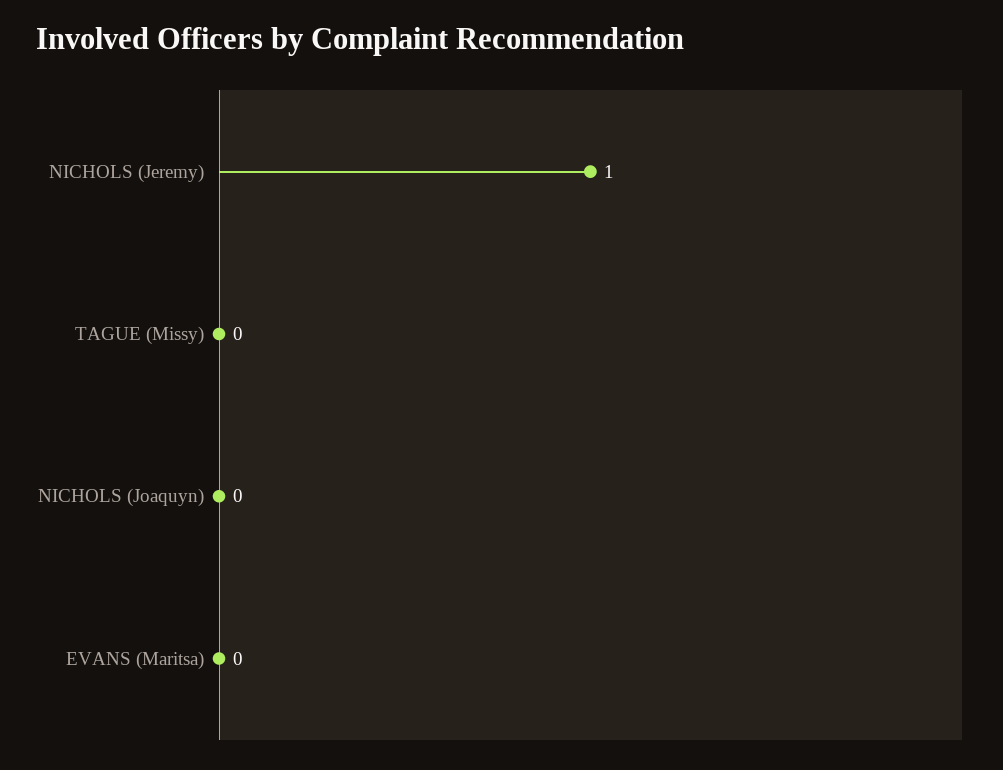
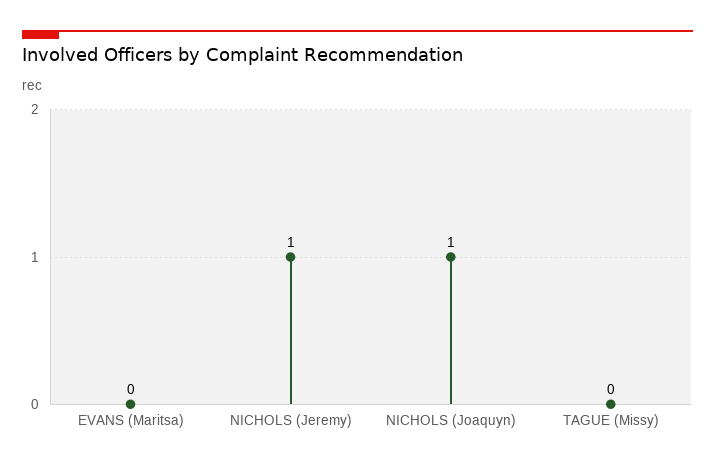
  {
    "NICHOLS (Jeremy)": 1,
    "TAGUE (Missy)": 0,
-   "NICHOLS (Joaquyn)": 0,
+   "NICHOLS (Joaquyn)": 1,
    "EVANS (Maritsa)": 0
  }

